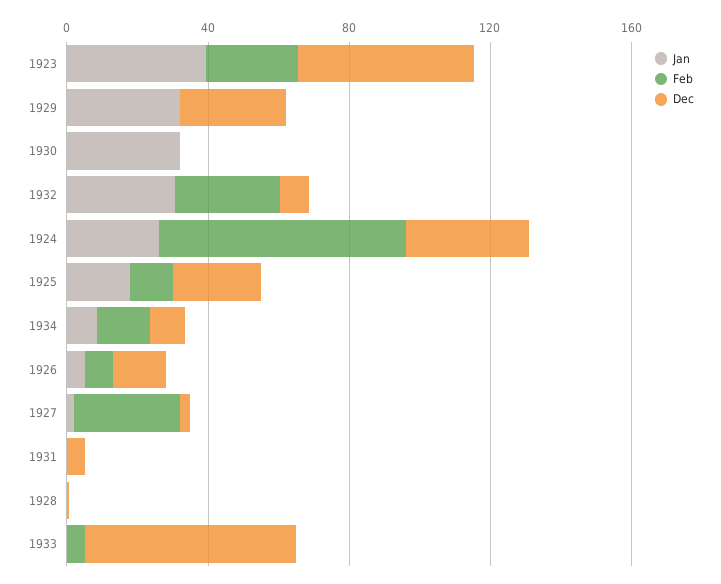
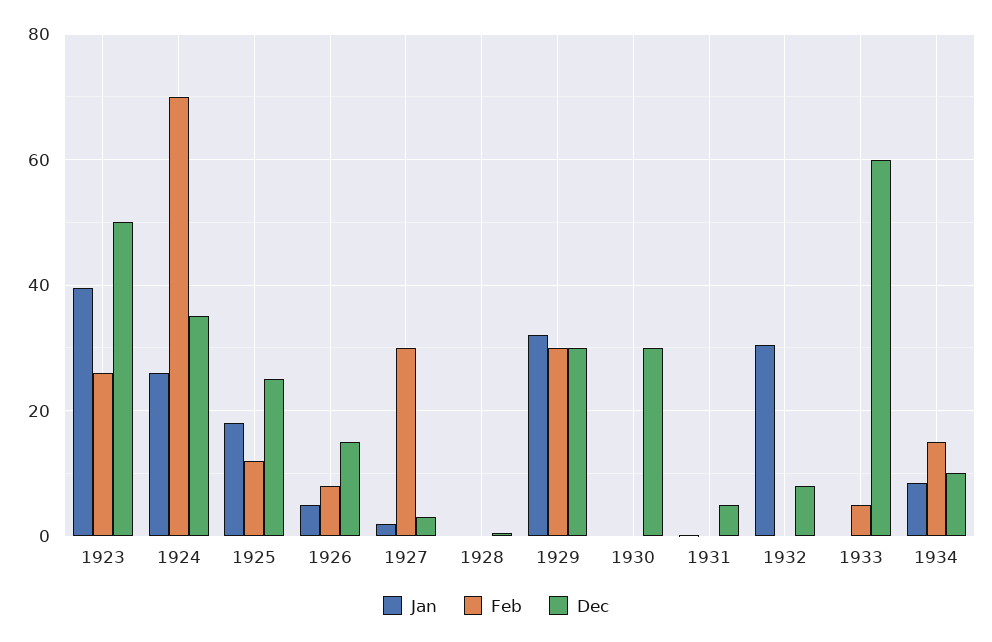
  {
    "Jan": {
      "1923": 40,
      "1929": 32,
-     "1930": 30,
+     "1930": 0,
      "1932": 30,
      "1924": 26,
      "1925": 18,
      "1934": 8,
      "1926": 6,
      "1927": 2,
      "1931": 0,
      "1928": 0,
      "1933": 0
    },
    "Feb": {
      "1923": 26,
-     "1929": 0,
+     "1929": 30,
      "1930": 0,
-     "1932": 30,
+     "1932": 0,
      "1924": 70,
      "1925": 12,
      "1934": 16,
      "1926": 8,
      "1927": 30,
      "1931": 0,
      "1928": 0,
      "1933": 6
    },
    "Dec": {
      "1923": 50,
      "1929": 30,
-     "1930": 0,
+     "1930": 30,
      "1932": 8,
      "1924": 36,
      "1925": 26,
      "1934": 10,
      "1926": 16,
      "1927": 4,
      "1931": 6,
      "1928": 0,
      "1933": 60
    }
  }

